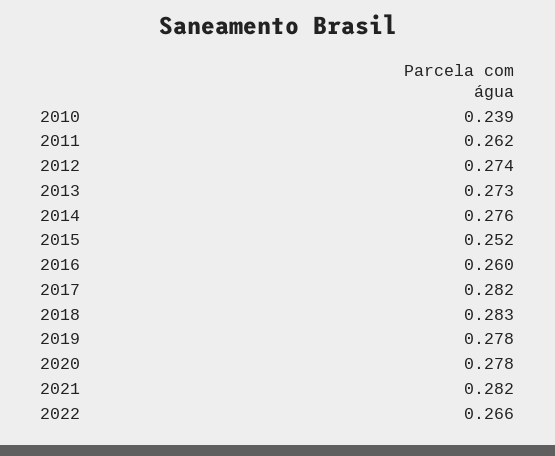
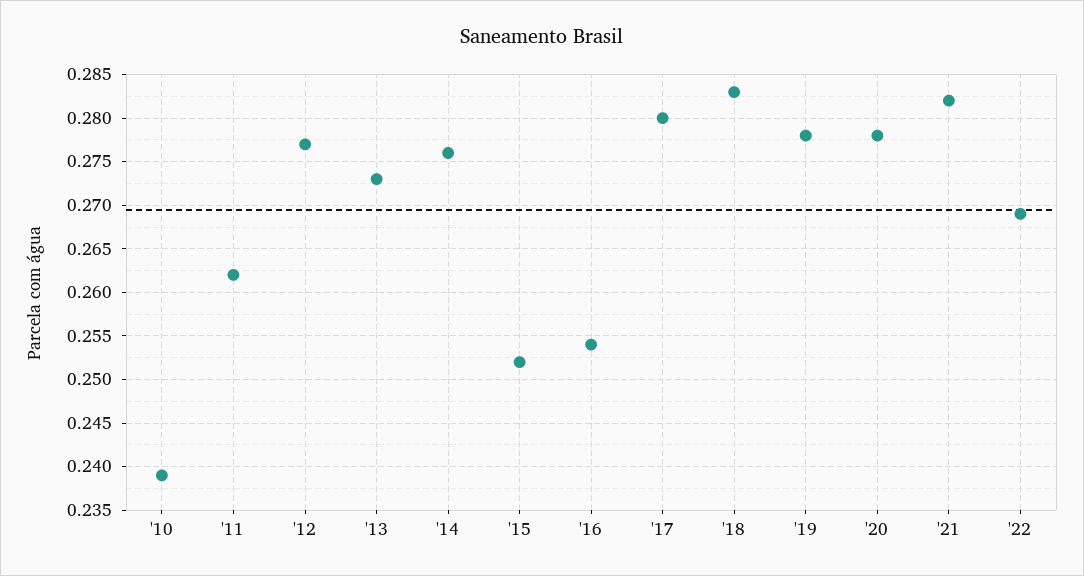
  {
    "2010": 0.239,
    "2011": 0.262,
-   "2012": 0.274,
+   "2012": 0.277,
    "2013": 0.273,
    "2014": 0.276,
    "2015": 0.252,
-   "2016": 0.26,
+   "2016": 0.254,
-   "2017": 0.282,
+   "2017": 0.28,
    "2018": 0.283,
    "2019": 0.278,
    "2020": 0.278,
    "2021": 0.282,
-   "2022": 0.266
+   "2022": 0.269
  }

